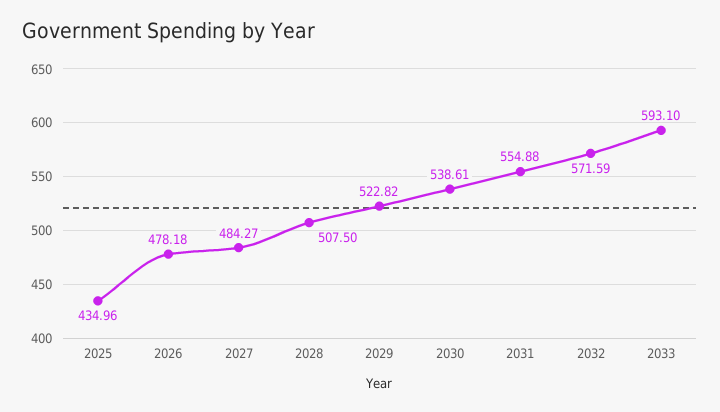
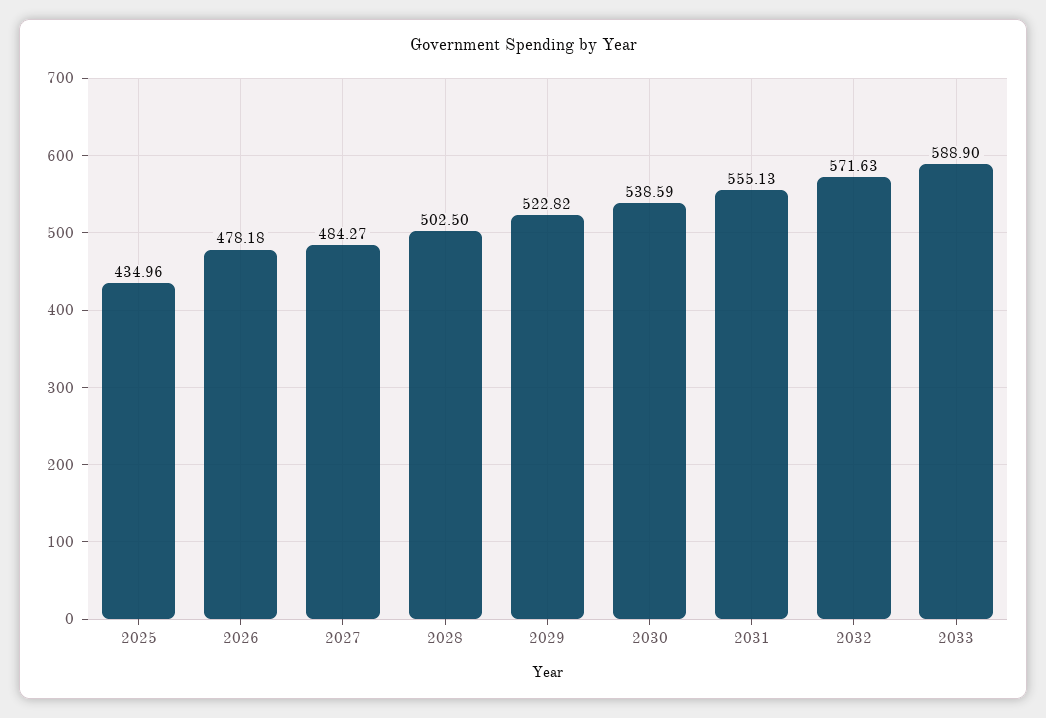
  {
    "2025": 434.96,
    "2026": 478.18,
    "2027": 484.27,
-   "2028": 507.5,
+   "2028": 502.5,
    "2029": 522.82,
-   "2030": 538.61,
+   "2030": 538.59,
-   "2031": 554.88,
+   "2031": 555.13,
-   "2032": 571.59,
+   "2032": 571.63,
-   "2033": 593.1
+   "2033": 588.9
  }

